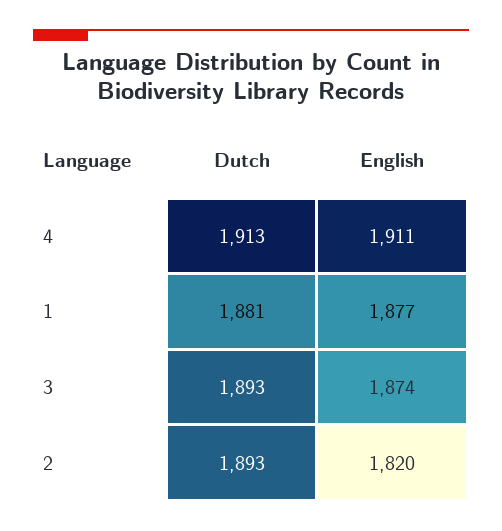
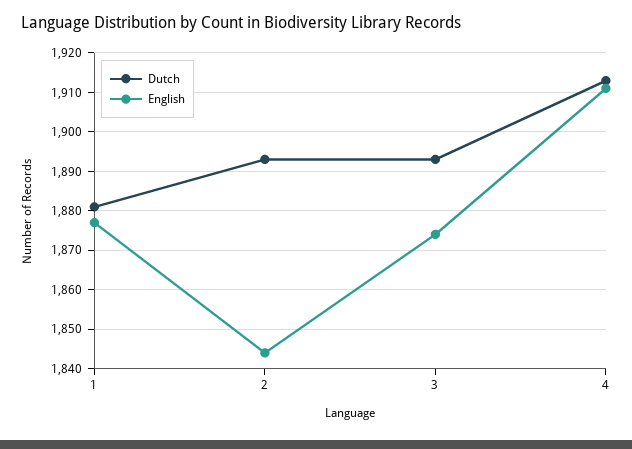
  {
    "Dutch": {
      "4": 1913,
      "1": 1881,
      "3": 1893,
      "2": 1893
    },
    "English": {
      "4": 1911,
      "1": 1877,
      "3": 1874,
-     "2": 1820
+     "2": 1845
    }
  }

